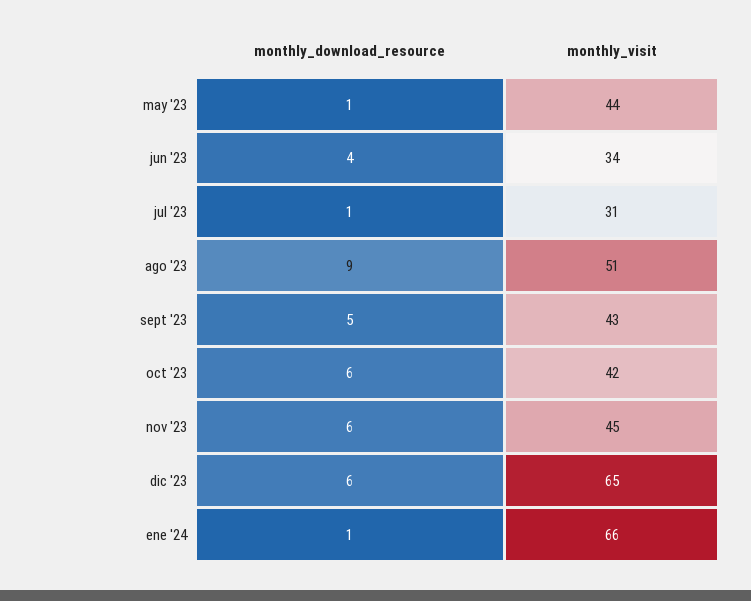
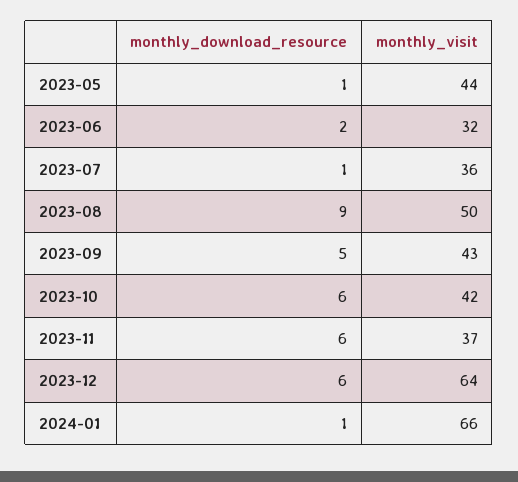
  {
    "monthly_download_resource": {
      "may '23": 1,
-     "jun '23": 4,
+     "jun '23": 2,
      "jul '23": 1,
      "ago '23": 9,
      "sept '23": 5,
      "oct '23": 6,
      "nov '23": 6,
      "dic '23": 6,
      "ene '24": 1
    },
    "monthly_visit": {
      "may '23": 44,
-     "jun '23": 34,
+     "jun '23": 32,
-     "jul '23": 31,
+     "jul '23": 36,
-     "ago '23": 51,
+     "ago '23": 50,
      "sept '23": 43,
      "oct '23": 42,
-     "nov '23": 45,
+     "nov '23": 37,
-     "dic '23": 65,
+     "dic '23": 64,
      "ene '24": 66
    }
  }

